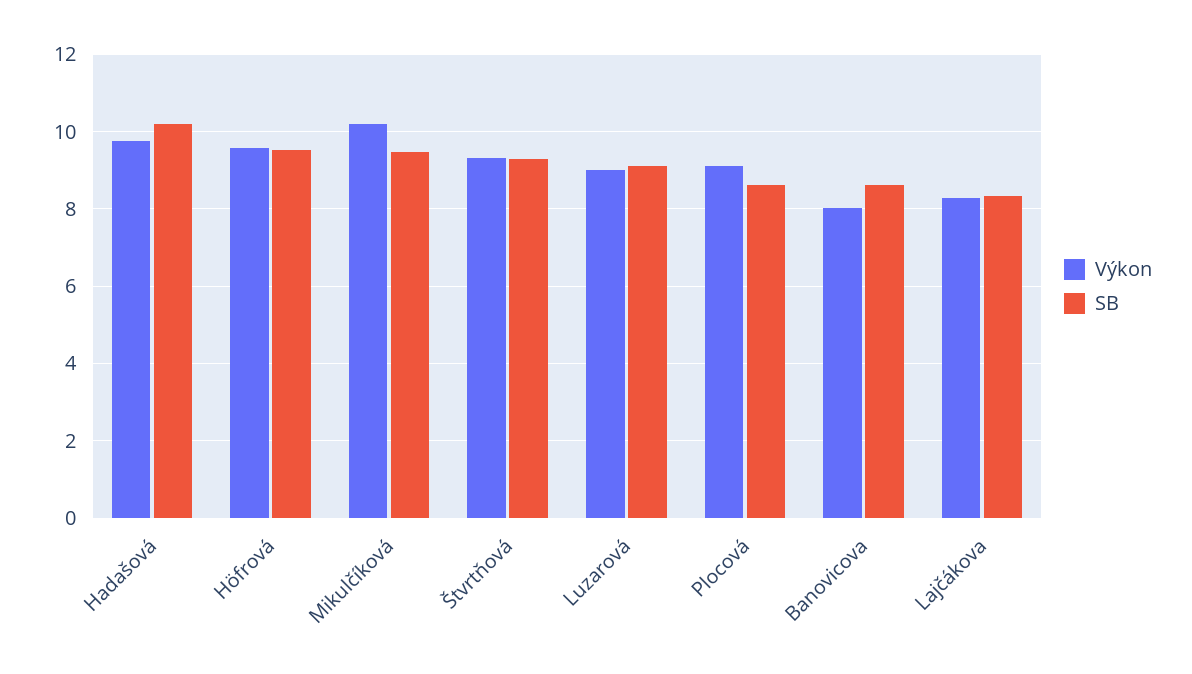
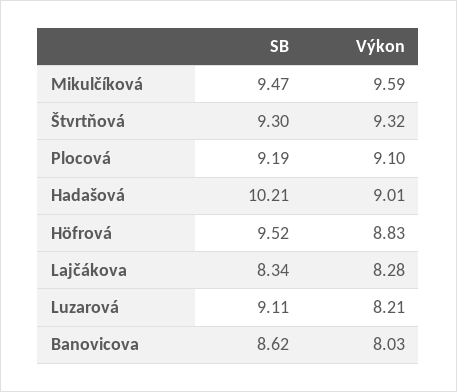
  {
    "Výkon": {
-     "Hadašová": 9.8,
+     "Hadašová": 9.01,
-     "Höfrová": 9.6,
+     "Höfrová": 8.83,
-     "Mikulčíková": 10.2,
+     "Mikulčíková": 9.59,
      "Štvrtňová": 9.32,
-     "Luzarová": 9,
+     "Luzarová": 8.21,
      "Plocová": 9.1,
      "Banovicova": 8.03,
      "Lajčákova": 8.28
    },
    "SB": {
      "Hadašová": 10.21,
      "Höfrová": 9.52,
      "Mikulčíková": 9.47,
      "Štvrtňová": 9.3,
      "Luzarová": 9.11,
-     "Plocová": 8.6,
+     "Plocová": 9.19,
      "Banovicova": 8.62,
      "Lajčákova": 8.34
    }
  }

